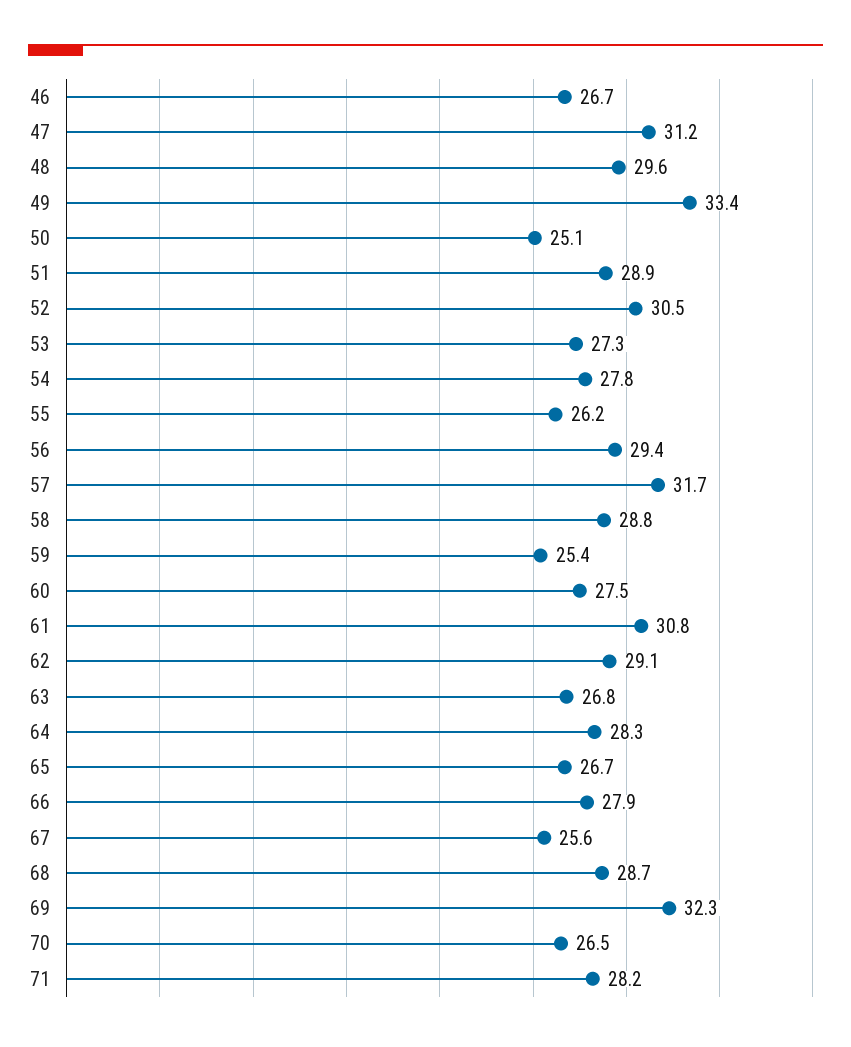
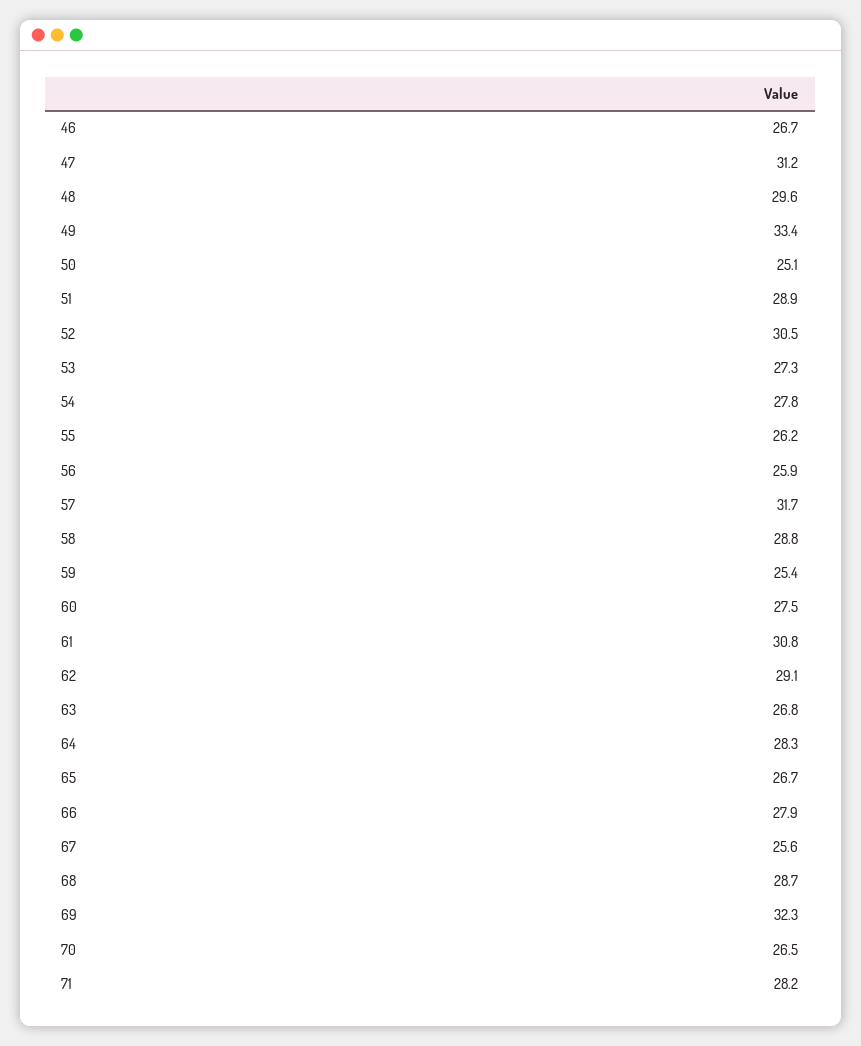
  {
    "46": 26.7,
    "47": 31.2,
    "48": 29.6,
    "49": 33.4,
    "50": 25.1,
    "51": 28.9,
    "52": 30.5,
    "53": 27.3,
    "54": 27.8,
    "55": 26.2,
-   "56": 29.4,
+   "56": 25.9,
    "57": 31.7,
    "58": 28.8,
    "59": 25.4,
    "60": 27.5,
    "61": 30.8,
    "62": 29.1,
    "63": 26.8,
    "64": 28.3,
    "65": 26.7,
    "66": 27.9,
    "67": 25.6,
    "68": 28.7,
    "69": 32.3,
    "70": 26.5,
    "71": 28.2
  }

